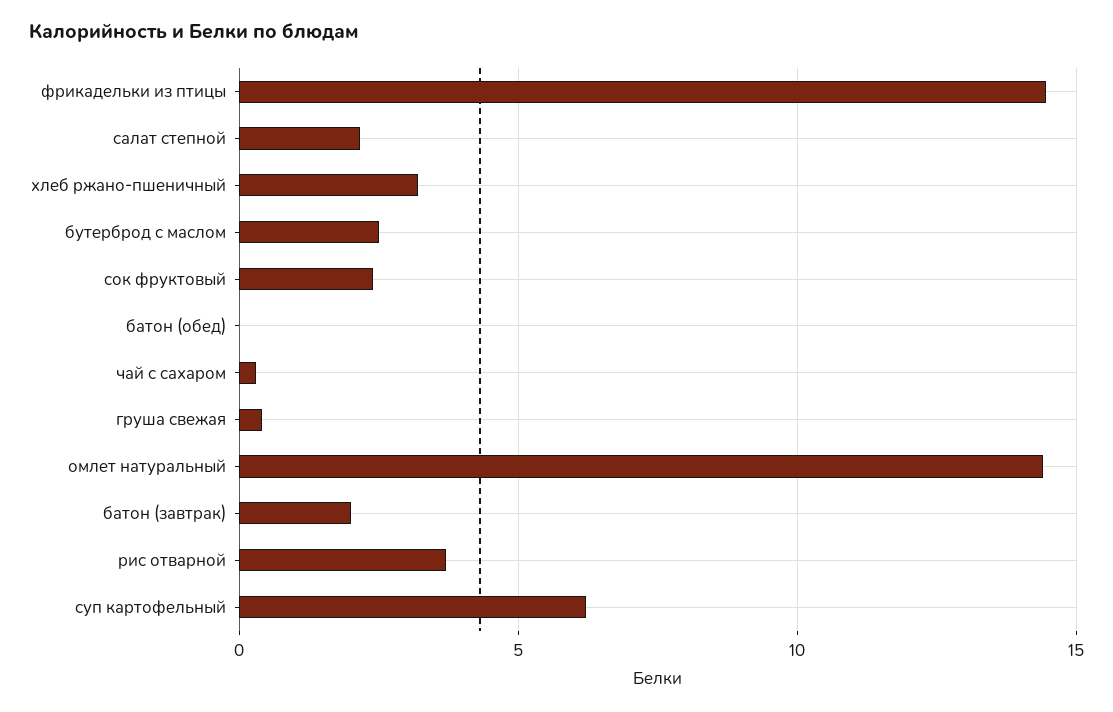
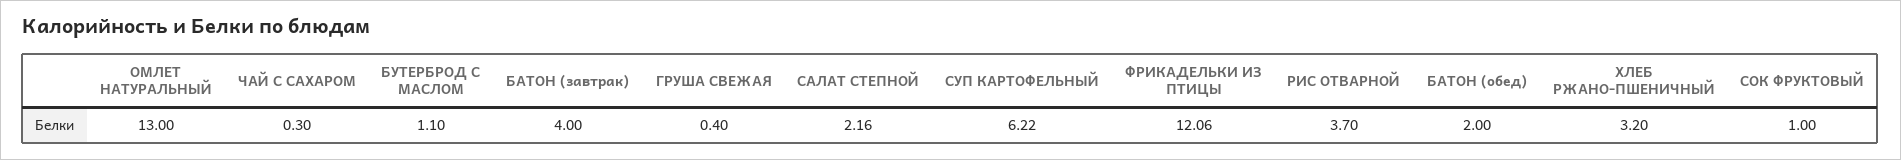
  {
-   "фрикадельки из птицы": 14.5,
+   "фрикадельки из птицы": 12.06,
    "салат степной": 2.16,
    "хлеб ржано-пшеничный": 3.2,
-   "бутерброд с маслом": 2.5,
+   "бутерброд с маслом": 1.1,
-   "сок фруктовый": 2.5,
+   "сок фруктовый": 1,
-   "батон (обед)": 0,
+   "батон (обед)": 2,
    "чай с сахаром": 0.3,
    "груша свежая": 0.4,
-   "омлет натуральный": 14.5,
+   "омлет натуральный": 13,
-   "батон (завтрак)": 2,
+   "батон (завтрак)": 4,
    "рис отварной": 3.7,
    "суп картофельный": 6.22
  }

